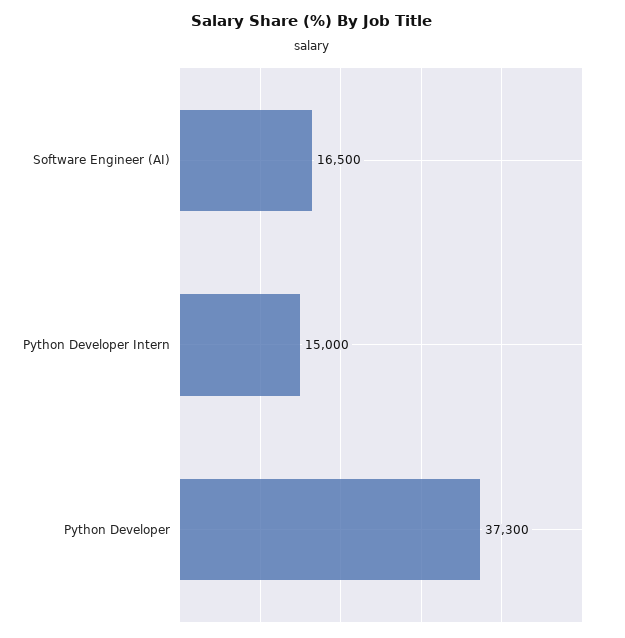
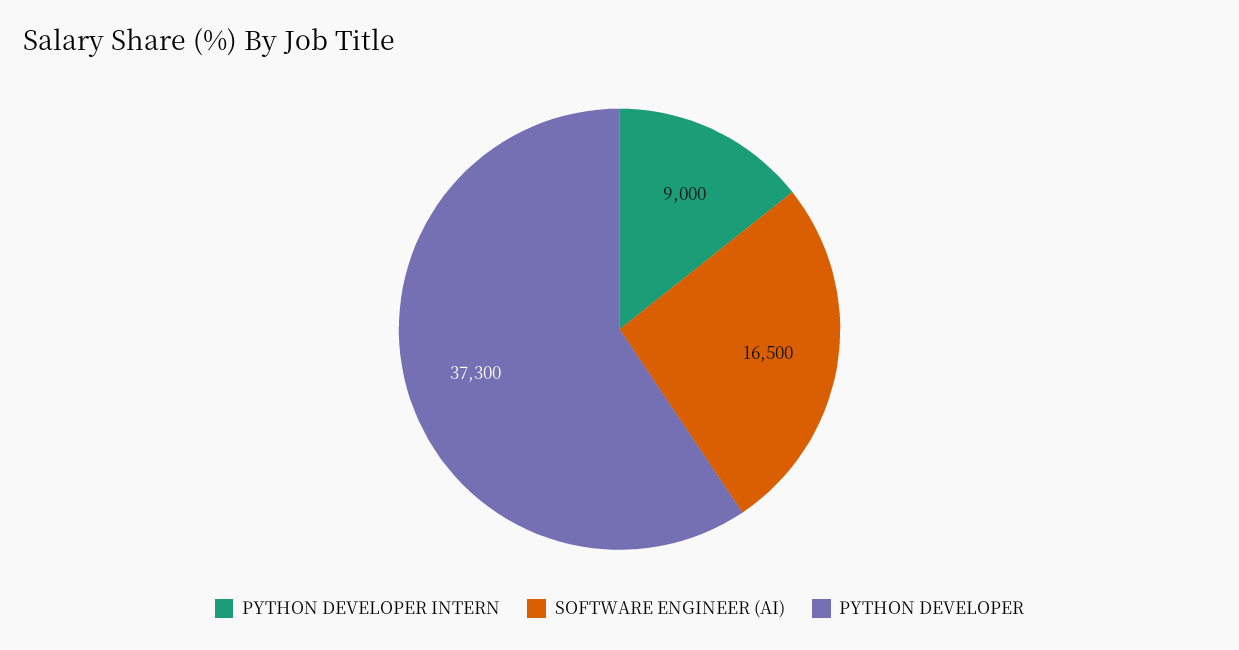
  {
    "Software Engineer (AI)": 16500,
-   "Python Developer Intern": 15000,
+   "Python Developer Intern": 9000,
    "Python Developer": 37300
  }

